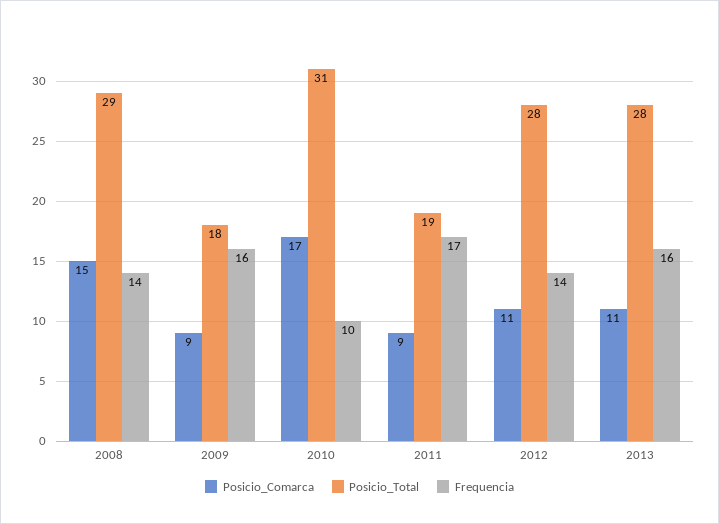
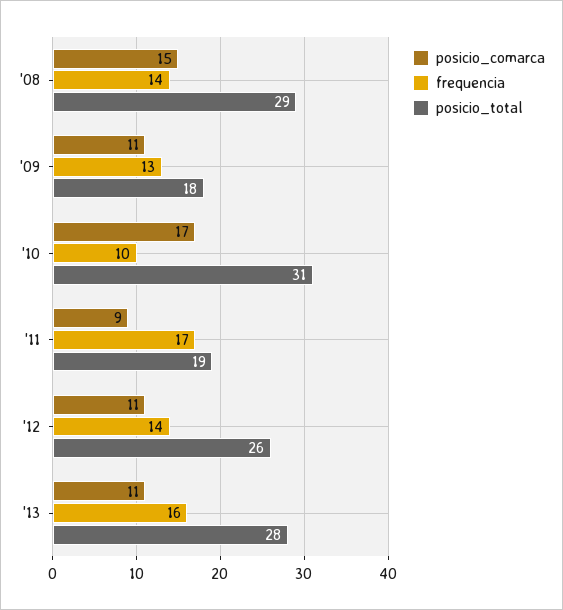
  {
    "Posicio_Comarca": {
      "2008": 15,
-     "2009": 9,
+     "2009": 11,
      "2010": 17,
      "2011": 9,
      "2012": 11,
      "2013": 11
    },
    "Posicio_Total": {
      "2008": 29,
      "2009": 18,
      "2010": 31,
      "2011": 19,
-     "2012": 28,
+     "2012": 26,
      "2013": 28
    },
    "Frequencia": {
      "2008": 14,
-     "2009": 16,
+     "2009": 13,
      "2010": 10,
      "2011": 17,
      "2012": 14,
      "2013": 16
    }
  }

